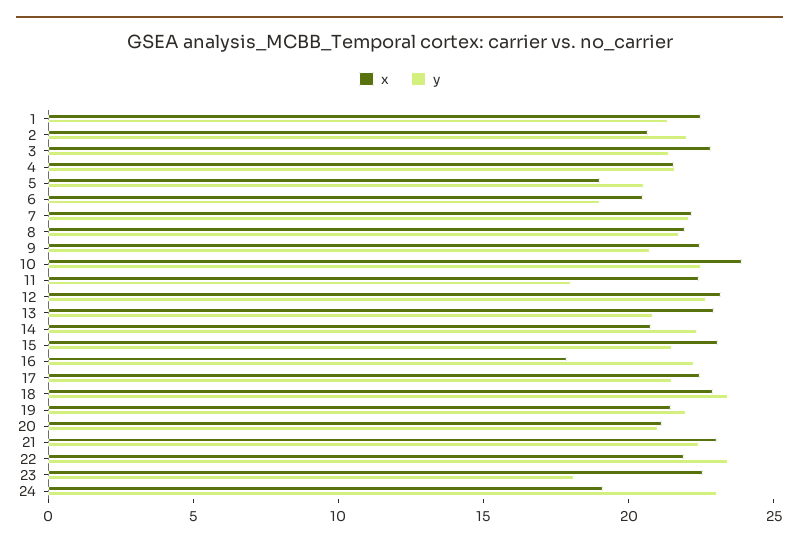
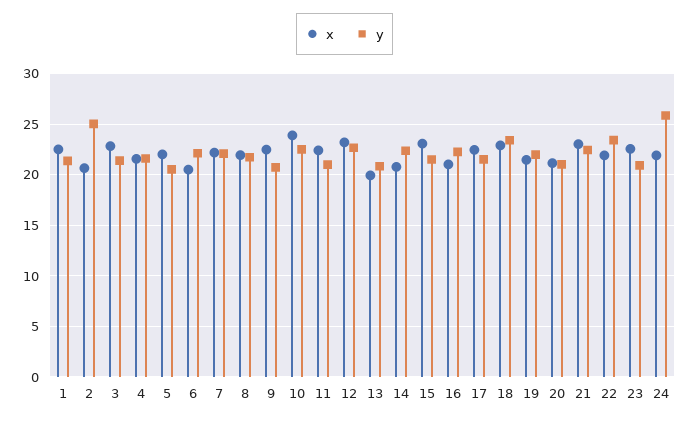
  {
    "x": {
      "1": 23,
      "2": 21,
      "3": 23,
      "4": 22,
-     "5": 19,
+     "5": 22,
      "6": 21,
      "7": 22,
      "8": 22,
      "9": 22,
      "10": 24,
      "11": 22,
      "12": 23,
-     "13": 23,
+     "13": 20,
      "14": 21,
      "15": 23,
-     "16": 18,
+     "16": 21,
      "17": 22,
      "18": 23,
      "19": 21,
      "20": 21,
      "21": 23,
      "22": 22,
      "23": 23,
-     "24": 19
+     "24": 22
    },
    "y": {
      "1": 21,
-     "2": 22,
+     "2": 25,
      "3": 21,
      "4": 22,
      "5": 21,
-     "6": 19,
+     "6": 22,
      "7": 22,
      "8": 22,
      "9": 21,
      "10": 23,
-     "11": 18,
+     "11": 21,
      "12": 23,
      "13": 21,
      "14": 22,
      "15": 22,
      "16": 22,
      "17": 22,
      "18": 23,
      "19": 22,
      "20": 21,
      "21": 22,
      "22": 23,
-     "23": 18,
+     "23": 21,
-     "24": 23
+     "24": 26
    }
  }

